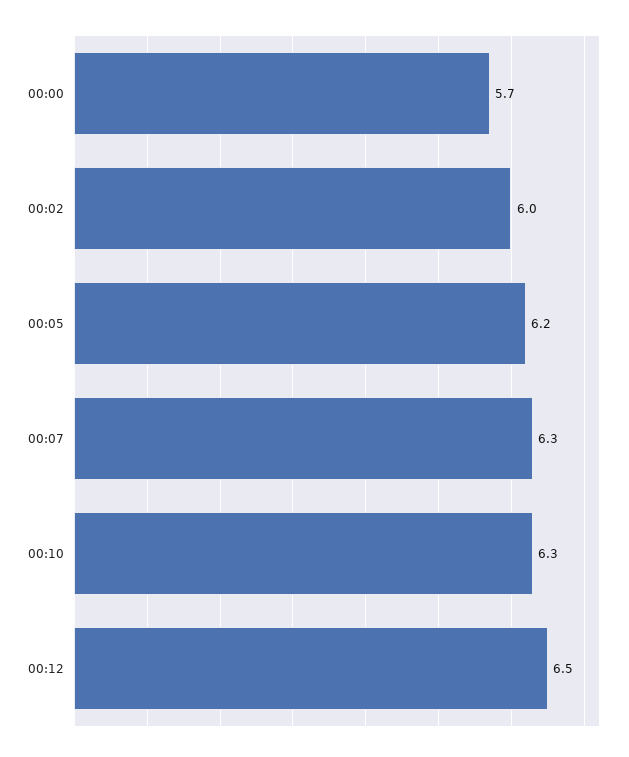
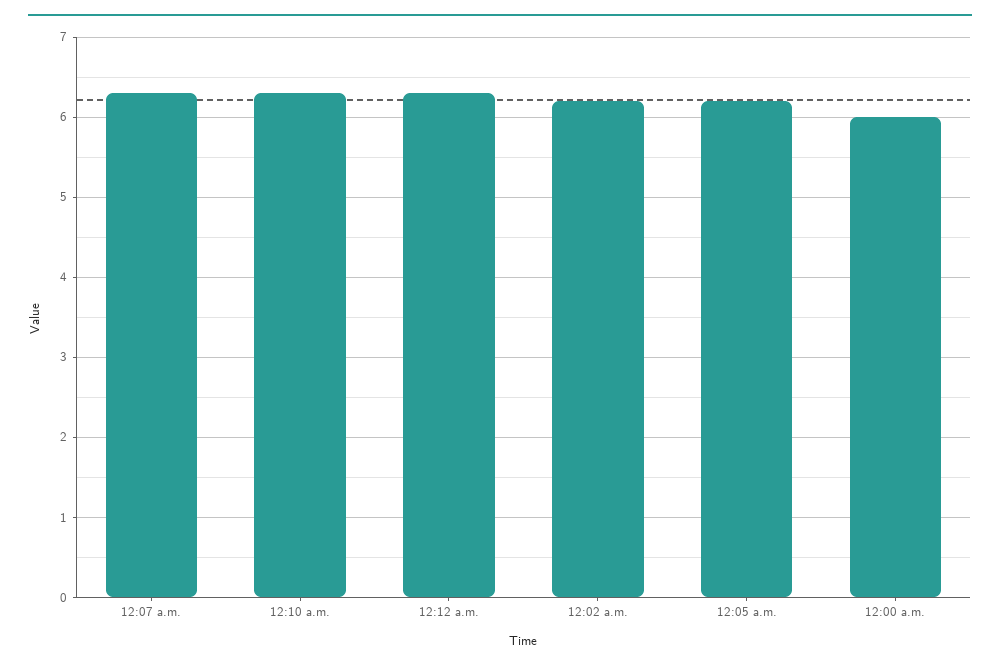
  {
-   "00:00": 5.7,
+   "00:00": 6,
-   "00:02": 6,
+   "00:02": 6.2,
    "00:05": 6.2,
    "00:07": 6.3,
    "00:10": 6.3,
-   "00:12": 6.5
+   "00:12": 6.3
  }

